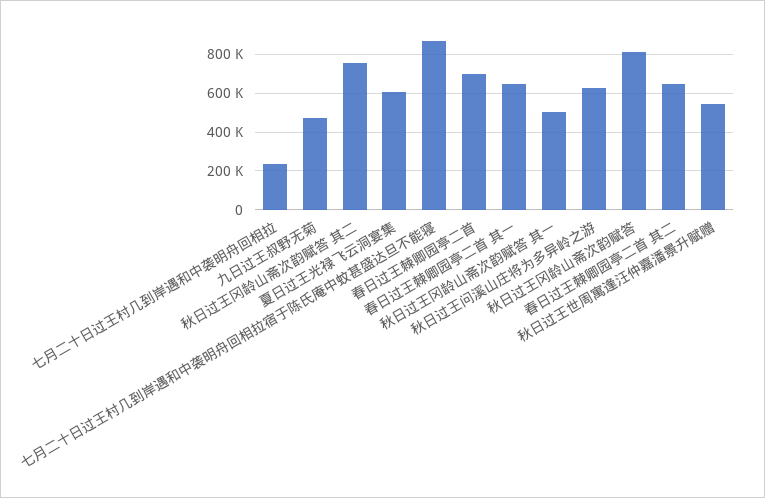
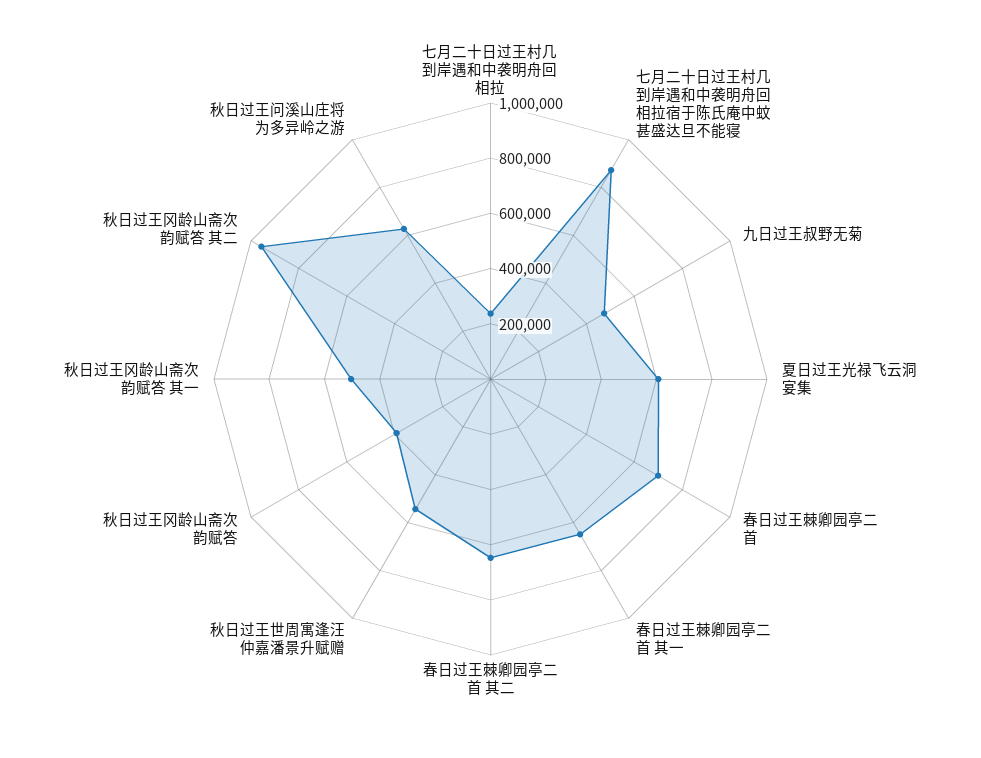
  {
    "七月二十日过王村几到岸遇和中袭明舟回相拉": 250000,
    "九日过王叔野无菊": 450000,
-   "秋日过王冈龄山斋次韵赋答 其二": 750000,
+   "秋日过王冈龄山斋次韵赋答 其二": 950000,
    "夏日过王光禄飞云洞宴集": 600000,
    "七月二十日过王村几到岸遇和中袭明舟回相拉宿于陈氏庵中蚊甚盛达旦不能寝": 850000,
    "春日过王棘卿园亭二首": 700000,
    "春日过王棘卿园亭二首 其一": 650000,
    "秋日过王冈龄山斋次韵赋答 其一": 500000,
    "秋日过王问溪山庄将为多异岭之游": 650000,
-   "秋日过王冈龄山斋次韵赋答": 800000,
+   "秋日过王冈龄山斋次韵赋答": 400000,
    "春日过王棘卿园亭二首 其二": 650000,
    "秋日过王世周寓逢汪仲嘉潘景升赋赠": 550000
  }

